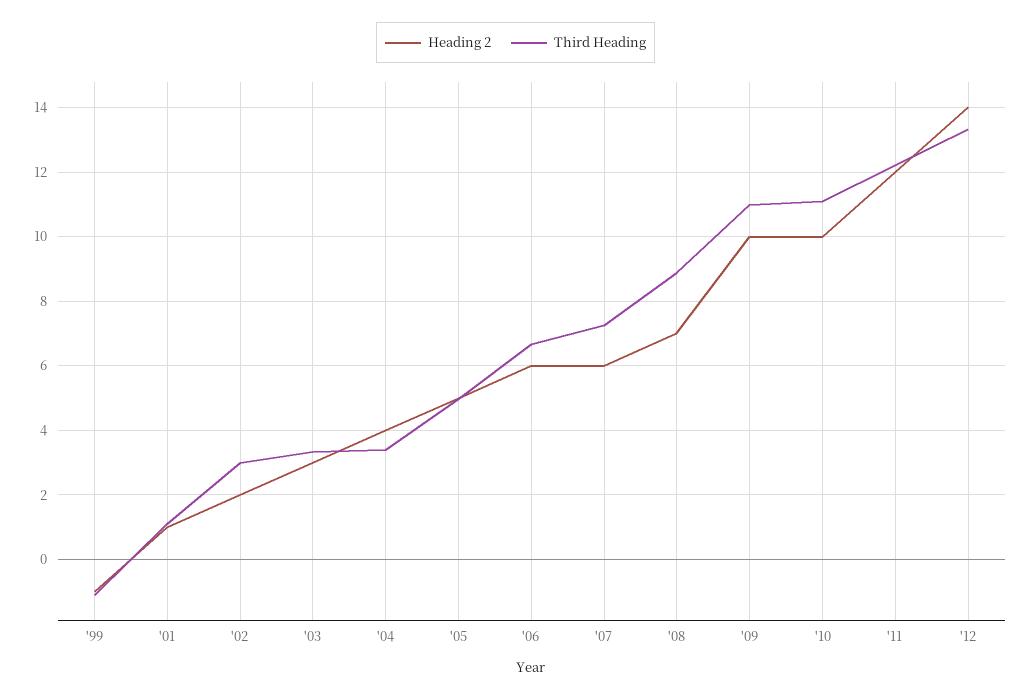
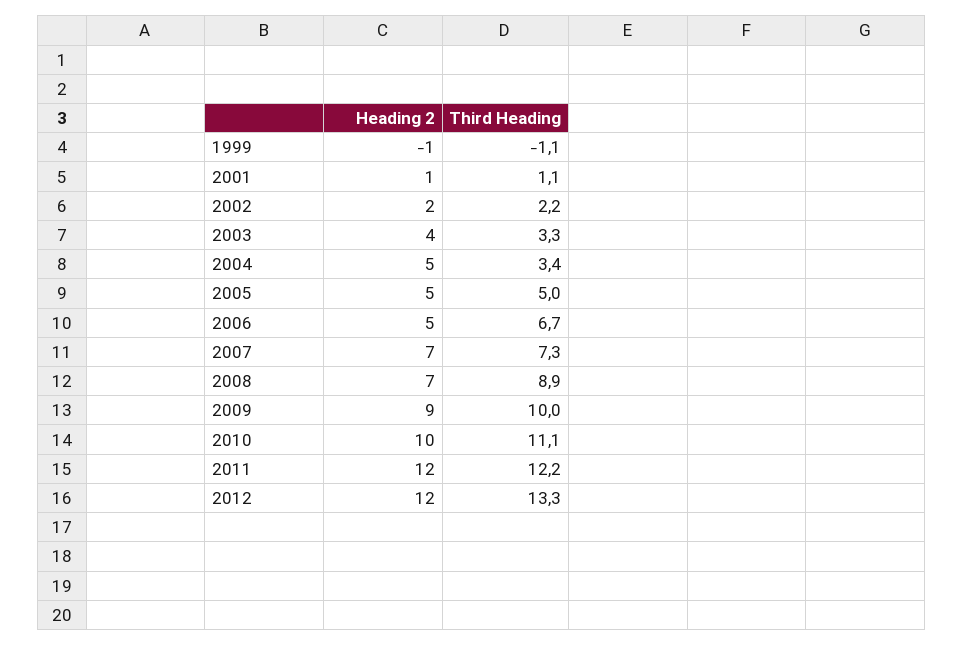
  {
    "Heading 2": {
      "'99": -1,
      "'01": 1,
      "'02": 2,
-     "'03": 3,
+     "'03": 4,
-     "'04": 4,
+     "'04": 5,
      "'05": 5,
-     "'06": 6,
+     "'06": 5,
-     "'07": 6,
+     "'07": 7,
      "'08": 7,
-     "'09": 10,
+     "'09": 9,
      "'10": 10,
      "'11": 12,
-     "'12": 14
+     "'12": 12
    },
    "Third Heading": {
      "'99": -1.1,
      "'01": 1.1,
-     "'02": 3,
+     "'02": 2.2,
      "'03": 3.3,
      "'04": 3.4,
      "'05": 5,
      "'06": 6.7,
      "'07": 7.3,
      "'08": 8.9,
-     "'09": 11,
+     "'09": 10,
      "'10": 11.1,
      "'11": 12.2,
      "'12": 13.3
    }
  }

